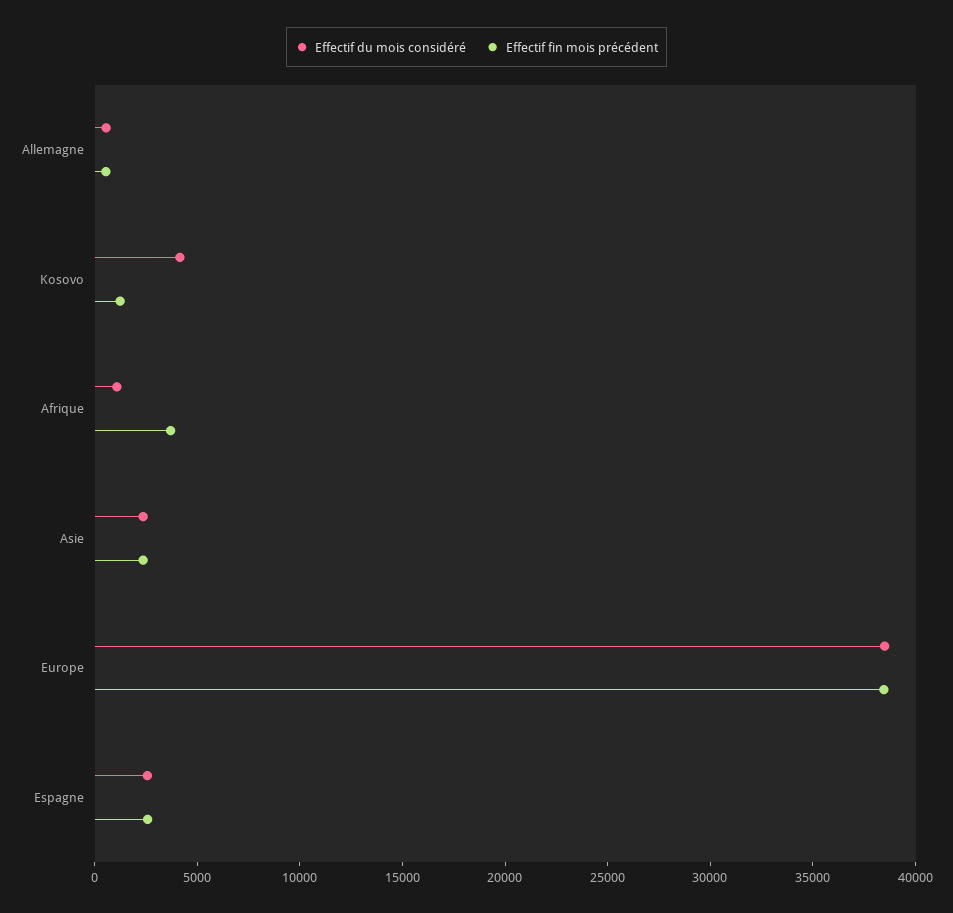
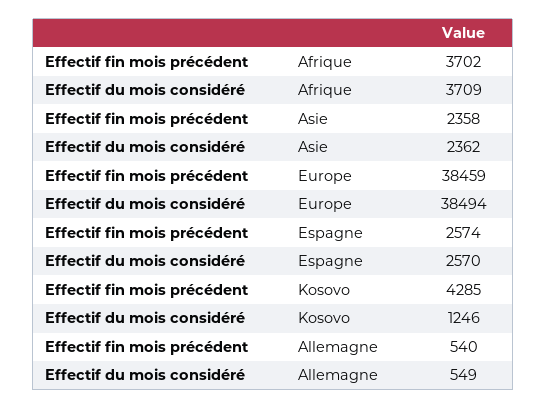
  {
    "Effectif du mois considéré": {
      "Allemagne": 549,
-     "Kosovo": 4000,
+     "Kosovo": 1246,
-     "Afrique": 1000,
+     "Afrique": 3709,
      "Asie": 2362,
      "Europe": 38494,
      "Espagne": 2570
    },
    "Effectif fin mois précédent": {
      "Allemagne": 540,
-     "Kosovo": 1000,
+     "Kosovo": 4285,
      "Afrique": 3702,
      "Asie": 2358,
      "Europe": 38459,
      "Espagne": 2574
    }
  }

